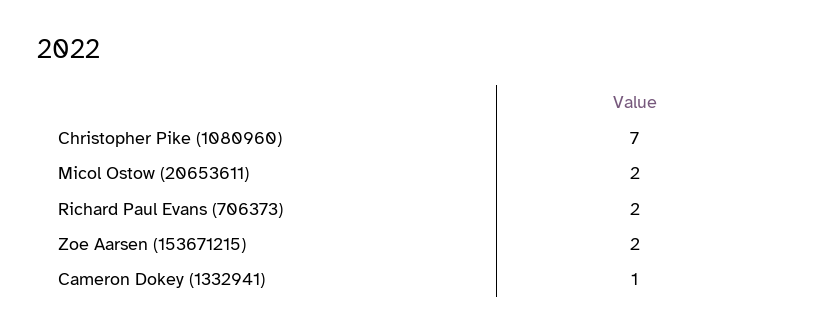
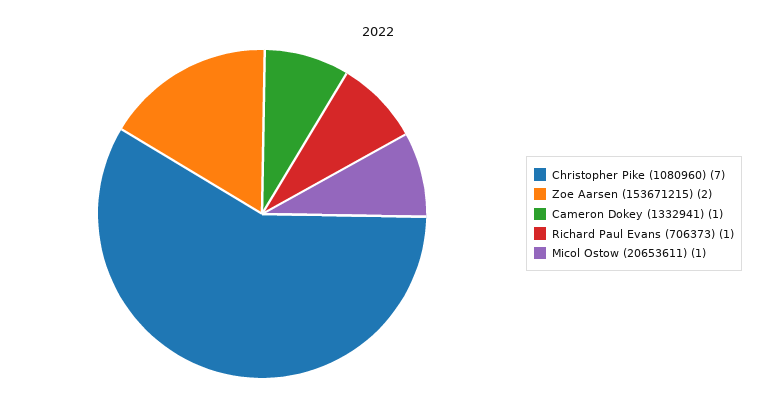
  {
    "Christopher Pike (1080960)": 7,
-   "Micol Ostow (20653611)": 2,
+   "Micol Ostow (20653611)": 1,
-   "Richard Paul Evans (706373)": 2,
+   "Richard Paul Evans (706373)": 1,
    "Zoe Aarsen (153671215)": 2,
    "Cameron Dokey (1332941)": 1
  }

